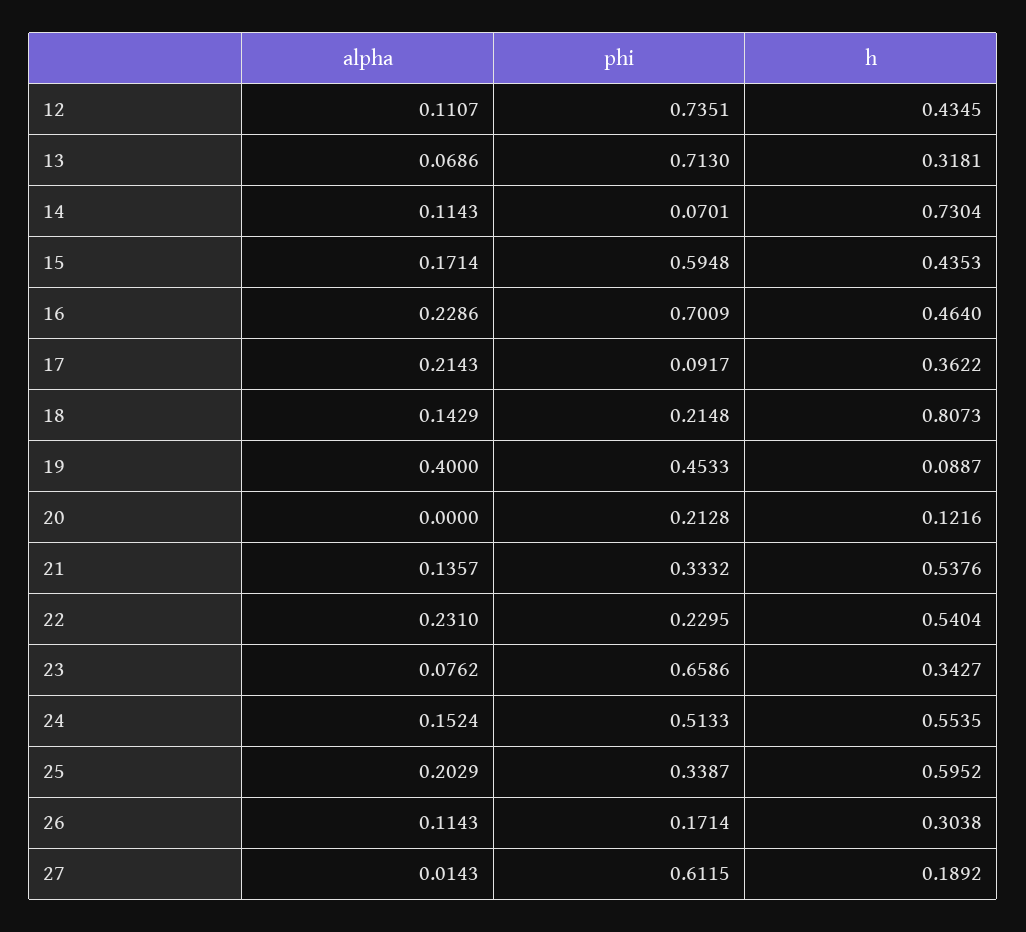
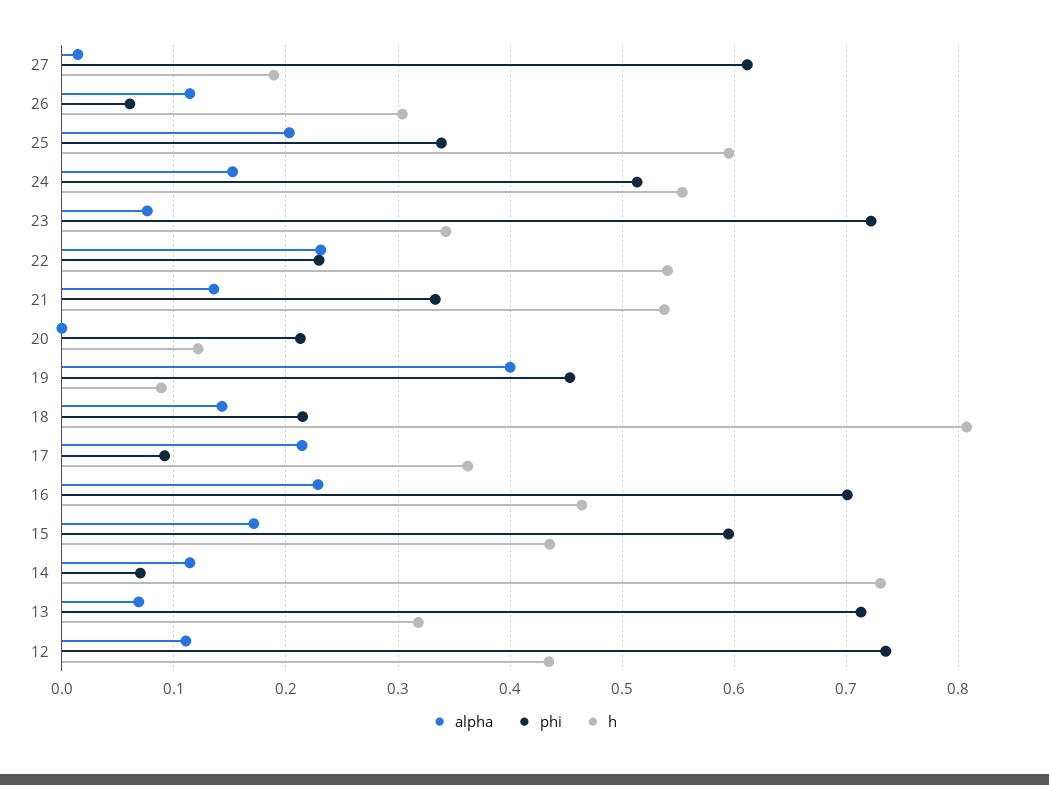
  {
    "alpha": {
      "12": 0.1107,
      "13": 0.0686,
      "14": 0.1143,
      "15": 0.1714,
      "16": 0.2286,
      "17": 0.2143,
      "18": 0.1429,
      "19": 0.4,
      "20": 0,
      "21": 0.1357,
      "22": 0.231,
      "23": 0.0762,
      "24": 0.1524,
      "25": 0.2029,
      "26": 0.1143,
      "27": 0.0143
    },
    "phi": {
      "12": 0.7351,
      "13": 0.713,
      "14": 0.0701,
      "15": 0.5948,
      "16": 0.7009,
      "17": 0.0917,
      "18": 0.2148,
      "19": 0.4533,
      "20": 0.2128,
      "21": 0.3332,
      "22": 0.2295,
-     "23": 0.6586,
+     "23": 0.72,
      "24": 0.5133,
      "25": 0.3387,
-     "26": 0.1714,
+     "26": 0.06,
      "27": 0.6115
    },
    "h": {
      "12": 0.4345,
      "13": 0.3181,
      "14": 0.7304,
      "15": 0.4353,
      "16": 0.464,
      "17": 0.3622,
      "18": 0.8073,
      "19": 0.0887,
      "20": 0.1216,
      "21": 0.5376,
      "22": 0.5404,
      "23": 0.3427,
      "24": 0.5535,
      "25": 0.5952,
      "26": 0.3038,
      "27": 0.1892
    }
  }

